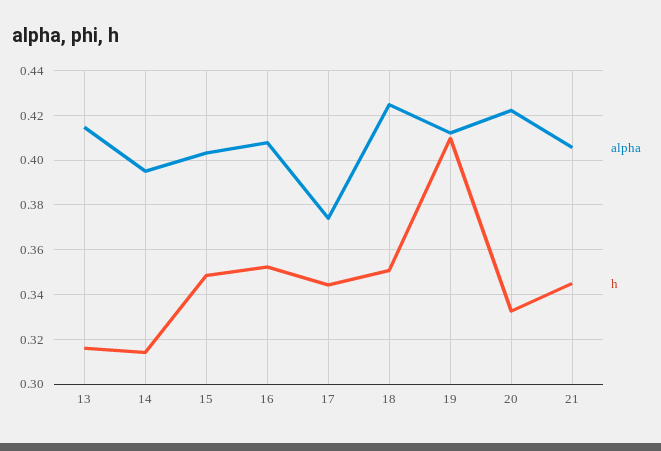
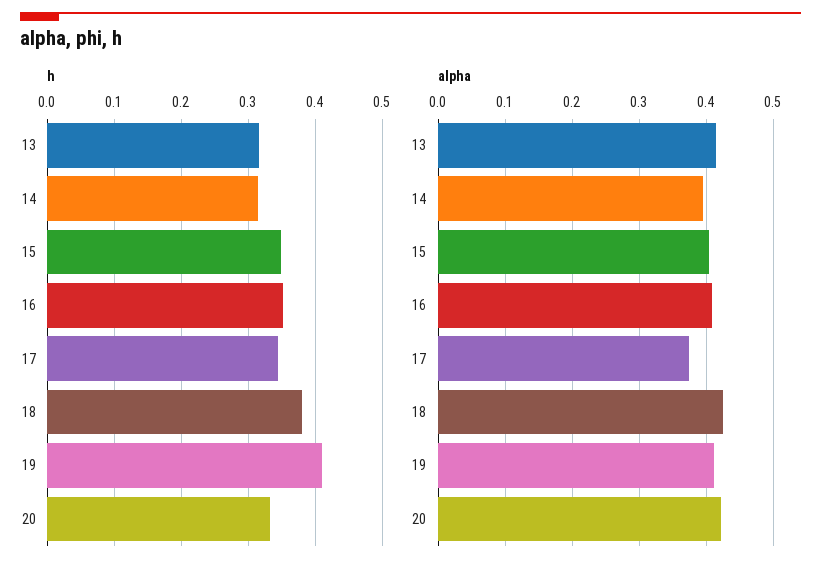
  {
    "alpha": {
      "13": 0.415,
      "14": 0.395,
      "15": 0.405,
      "16": 0.41,
      "17": 0.375,
      "18": 0.425,
      "19": 0.41,
-     "20": 0.42,
+     "20": 0.42
-     "21": 0.405
    },
    "h": {
      "13": 0.315,
      "14": 0.315,
      "15": 0.35,
      "16": 0.35,
      "17": 0.345,
-     "18": 0.35,
+     "18": 0.38,
      "19": 0.41,
-     "20": 0.335,
+     "20": 0.335
-     "21": 0.345
    }
  }

